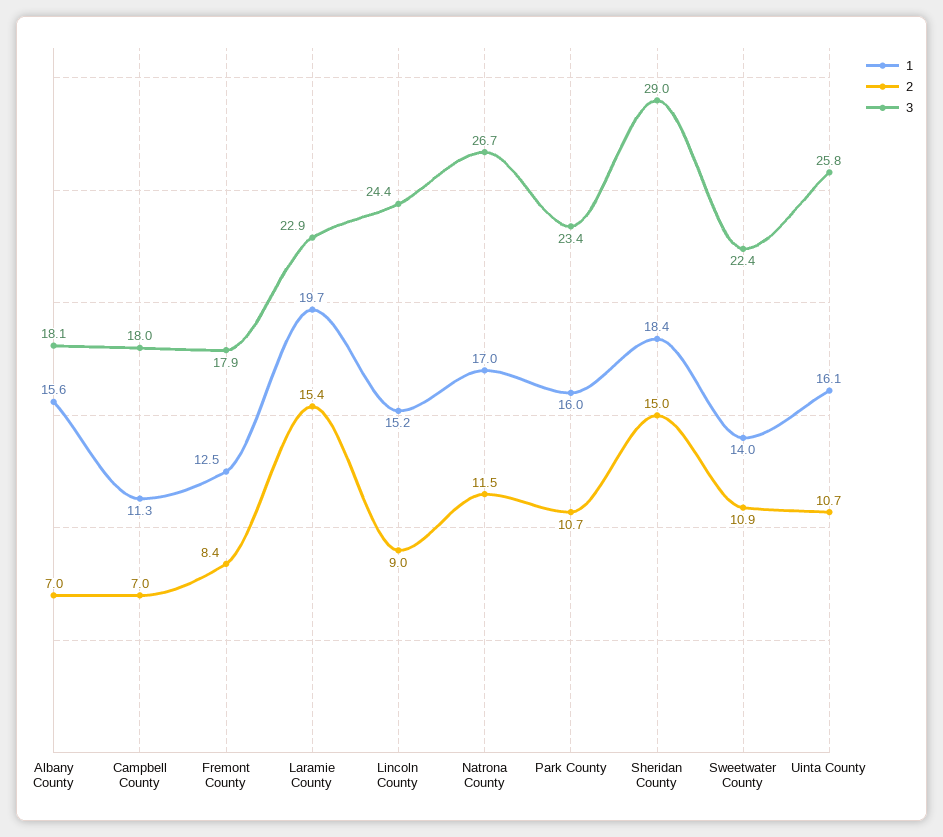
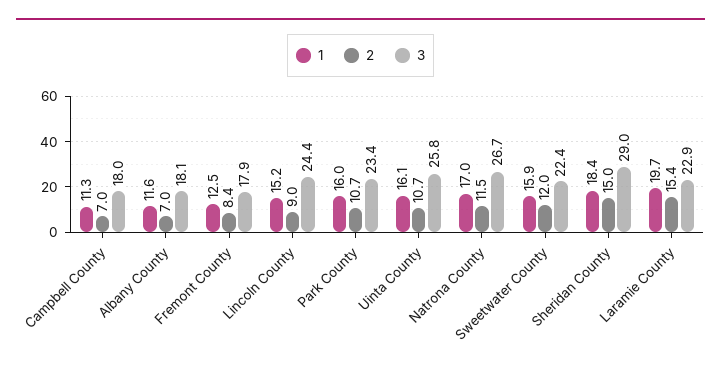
  {
    "1": {
-     "Albany County": 15.6,
+     "Albany County": 11.6,
      "Campbell County": 11.3,
      "Fremont County": 12.5,
      "Laramie County": 19.7,
      "Lincoln County": 15.2,
      "Natrona County": 17,
      "Park County": 16,
      "Sheridan County": 18.4,
-     "Sweetwater County": 14,
+     "Sweetwater County": 15.9,
      "Uinta County": 16.1
    },
    "2": {
      "Albany County": 7,
      "Campbell County": 7,
      "Fremont County": 8.4,
      "Laramie County": 15.4,
      "Lincoln County": 9,
      "Natrona County": 11.5,
      "Park County": 10.7,
      "Sheridan County": 15,
-     "Sweetwater County": 10.9,
+     "Sweetwater County": 12,
      "Uinta County": 10.7
    },
    "3": {
      "Albany County": 18.1,
      "Campbell County": 18,
      "Fremont County": 17.9,
      "Laramie County": 22.9,
      "Lincoln County": 24.4,
      "Natrona County": 26.7,
      "Park County": 23.4,
      "Sheridan County": 29,
      "Sweetwater County": 22.4,
      "Uinta County": 25.8
    }
  }

